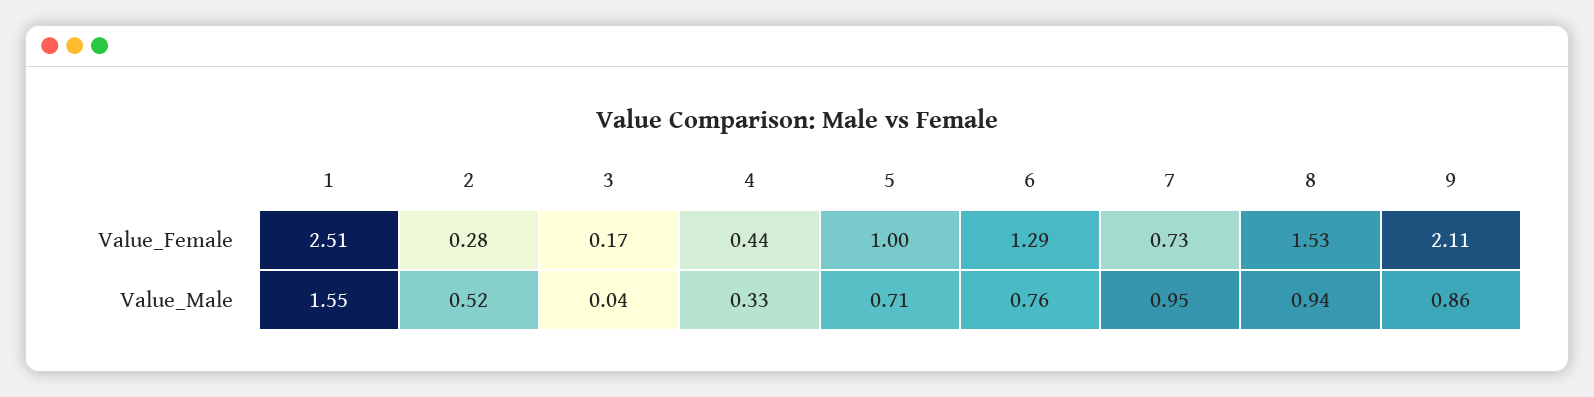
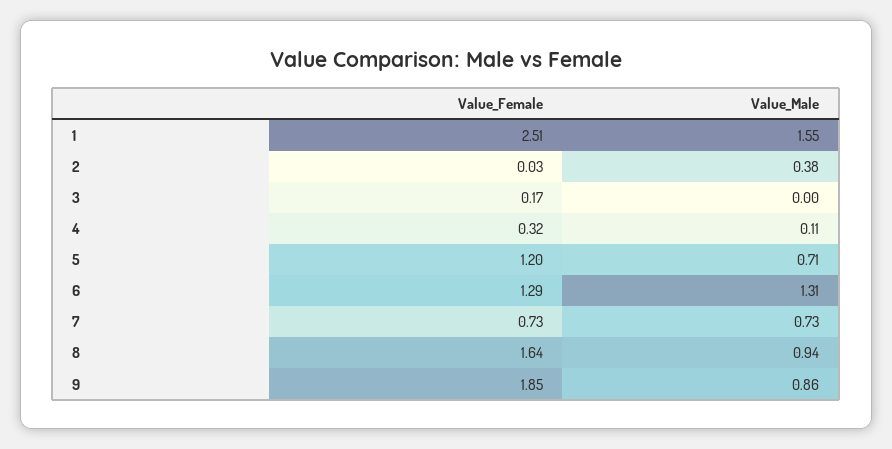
  {
    "1": {
      "Value_Female": 2.51,
      "Value_Male": 1.55
    },
    "2": {
-     "Value_Female": 0.28,
+     "Value_Female": 0.03,
-     "Value_Male": 0.52
+     "Value_Male": 0.38
    },
    "3": {
      "Value_Female": 0.17,
-     "Value_Male": 0.04
+     "Value_Male": 0
    },
    "4": {
-     "Value_Female": 0.44,
+     "Value_Female": 0.32,
-     "Value_Male": 0.33
+     "Value_Male": 0.11
    },
    "5": {
-     "Value_Female": 1,
+     "Value_Female": 1.2,
      "Value_Male": 0.71
    },
    "6": {
      "Value_Female": 1.29,
-     "Value_Male": 0.76
+     "Value_Male": 1.31
    },
    "7": {
      "Value_Female": 0.73,
-     "Value_Male": 0.95
+     "Value_Male": 0.73
    },
    "8": {
-     "Value_Female": 1.53,
+     "Value_Female": 1.64,
      "Value_Male": 0.94
    },
    "9": {
-     "Value_Female": 2.11,
+     "Value_Female": 1.85,
      "Value_Male": 0.86
    }
  }

